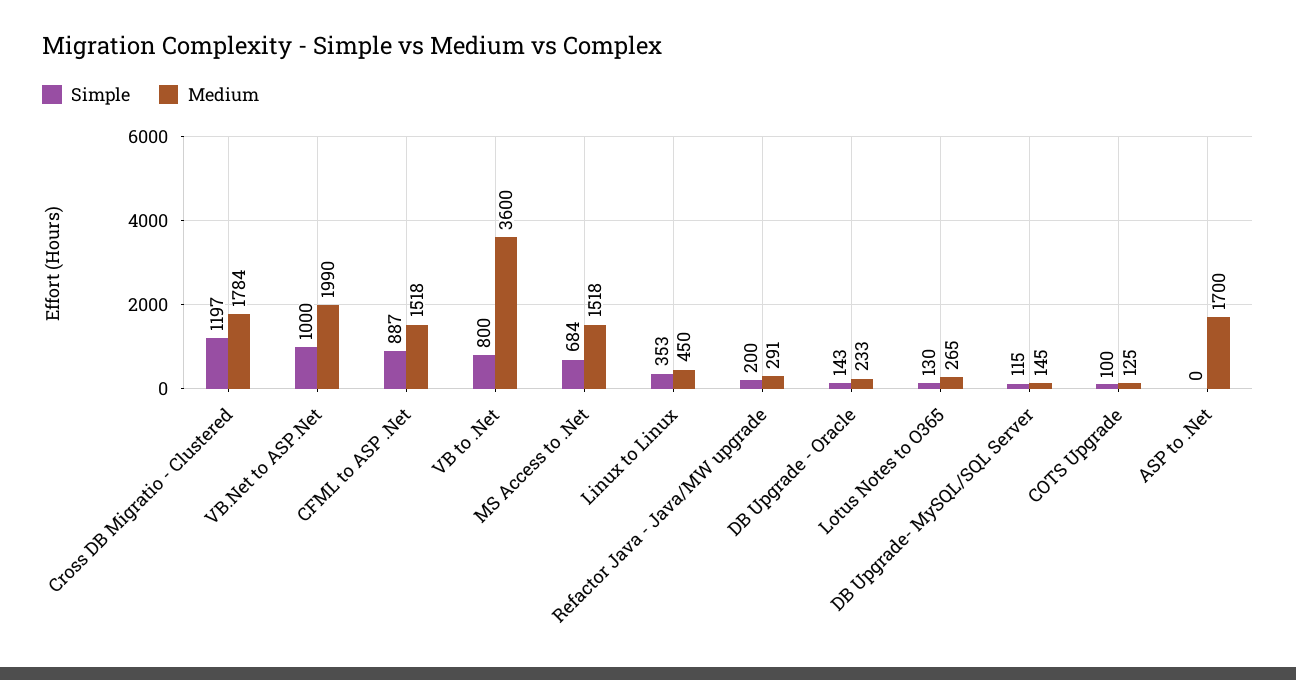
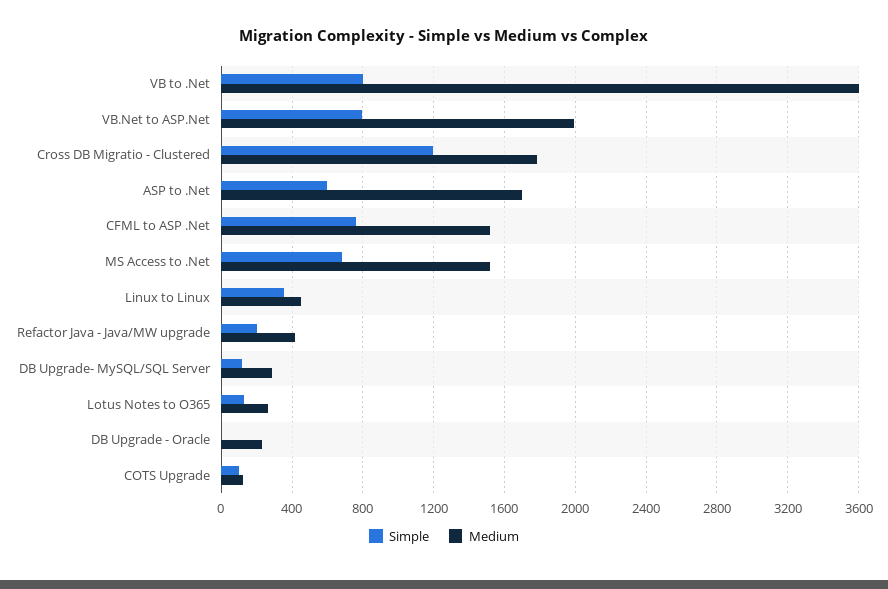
  {
    "Simple": {
      "Cross DB Migratio - Clustered": 1197,
-     "VB.Net to ASP.Net": 1000,
+     "VB.Net to ASP.Net": 800,
-     "CFML to ASP .Net": 887,
+     "CFML to ASP .Net": 750,
      "VB to .Net": 800,
      "MS Access to .Net": 684,
      "Linux to Linux": 353,
      "Refactor Java - Java/MW upgrade": 200,
-     "DB Upgrade - Oracle": 143,
+     "DB Upgrade - Oracle": 0,
      "Lotus Notes to O365": 130,
      "DB Upgrade- MySQL/SQL Server": 115,
      "COTS Upgrade": 100,
-     "ASP to .Net": 0
+     "ASP to .Net": 600
    },
    "Medium": {
      "Cross DB Migratio - Clustered": 1784,
      "VB.Net to ASP.Net": 1990,
      "CFML to ASP .Net": 1518,
      "VB to .Net": 3600,
      "MS Access to .Net": 1518,
      "Linux to Linux": 450,
-     "Refactor Java - Java/MW upgrade": 291,
+     "Refactor Java - Java/MW upgrade": 400,
      "DB Upgrade - Oracle": 233,
      "Lotus Notes to O365": 265,
-     "DB Upgrade- MySQL/SQL Server": 145,
+     "DB Upgrade- MySQL/SQL Server": 300,
      "COTS Upgrade": 125,
      "ASP to .Net": 1700
    }
  }

